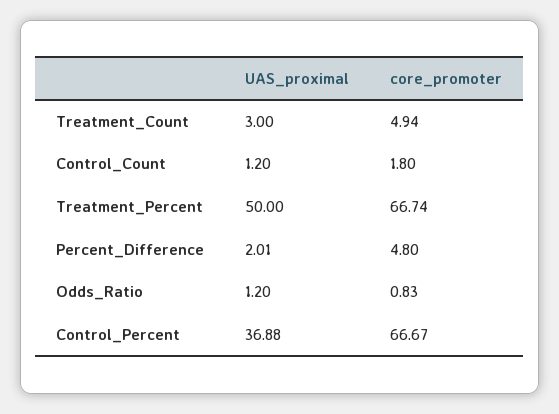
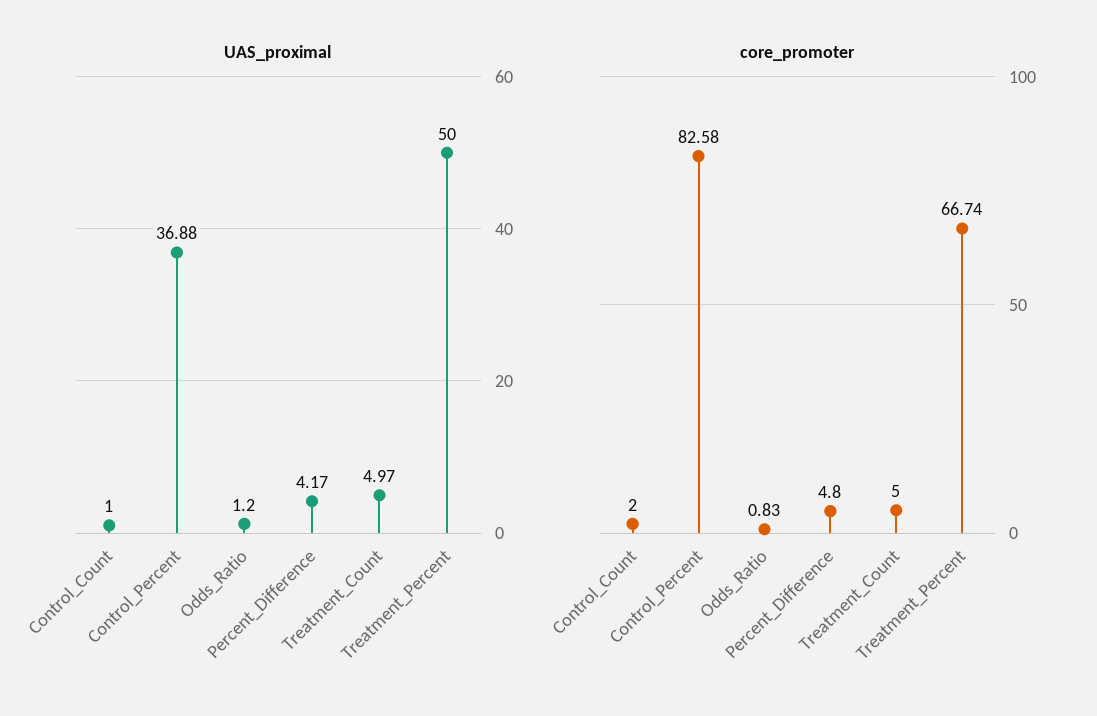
  {
    "UAS_proximal": {
-     "Treatment_Count": 3,
+     "Treatment_Count": 4.97,
-     "Control_Count": 1.2,
+     "Control_Count": 1,
      "Treatment_Percent": 50,
-     "Percent_Difference": 2.01,
+     "Percent_Difference": 4.17,
      "Odds_Ratio": 1.2,
      "Control_Percent": 36.88
    },
    "core_promoter": {
-     "Treatment_Count": 4.94,
+     "Treatment_Count": 5,
-     "Control_Count": 1.8,
+     "Control_Count": 2,
      "Treatment_Percent": 66.74,
      "Percent_Difference": 4.8,
      "Odds_Ratio": 0.83,
-     "Control_Percent": 66.67
+     "Control_Percent": 82.58
    }
  }

